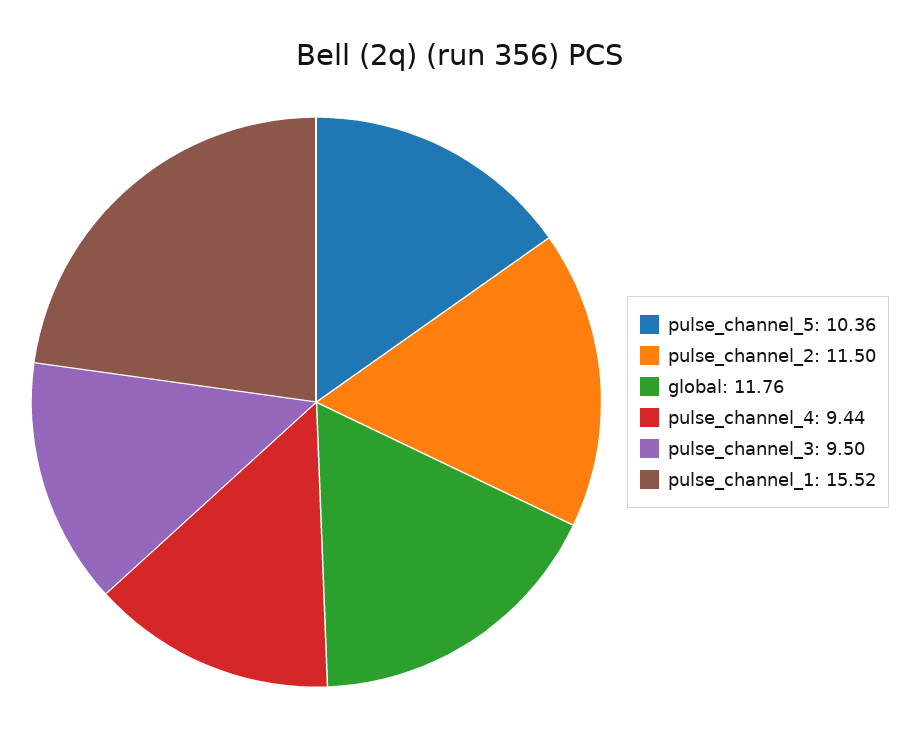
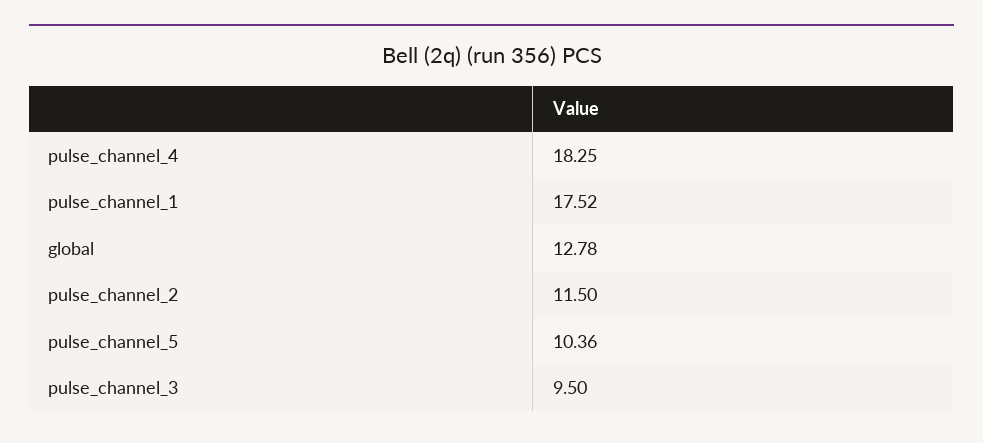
  {
    "pulse_channel_5": 10.36,
    "pulse_channel_2": 11.5,
-   "global": 11.76,
+   "global": 12.78,
-   "pulse_channel_4": 9.44,
+   "pulse_channel_4": 18.25,
    "pulse_channel_3": 9.5,
-   "pulse_channel_1": 15.52
+   "pulse_channel_1": 17.52
  }

